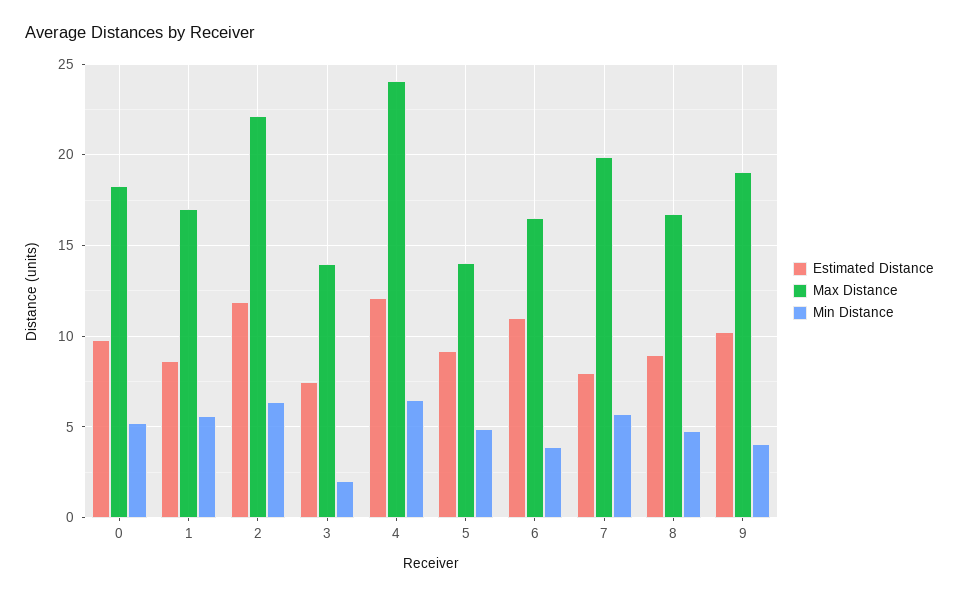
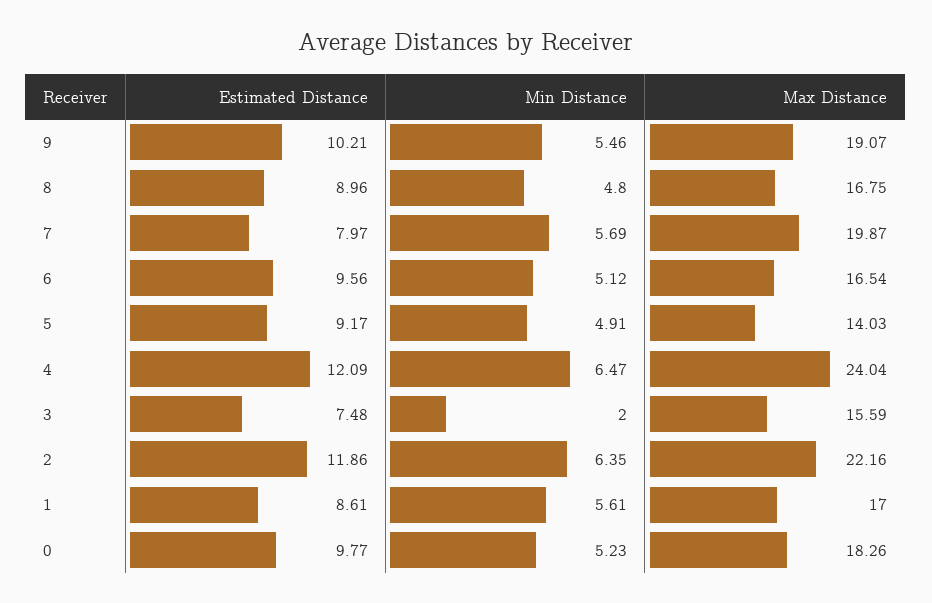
  {
    "Estimated Distance": {
      "0": 9.77,
      "1": 8.61,
      "2": 11.86,
      "3": 7.48,
      "4": 12.09,
      "5": 9.17,
-     "6": 11,
+     "6": 9.56,
      "7": 7.97,
      "8": 8.96,
      "9": 10.21
    },
    "Max Distance": {
      "0": 18.26,
      "1": 17,
      "2": 22.16,
-     "3": 14,
+     "3": 15.59,
      "4": 24.04,
      "5": 14.03,
      "6": 16.54,
      "7": 19.87,
      "8": 16.75,
      "9": 19.07
    },
    "Min Distance": {
      "0": 5.23,
      "1": 5.61,
      "2": 6.35,
      "3": 2,
      "4": 6.47,
      "5": 4.91,
-     "6": 4,
+     "6": 5.12,
      "7": 5.69,
      "8": 4.8,
-     "9": 4
+     "9": 5.46
    }
  }

